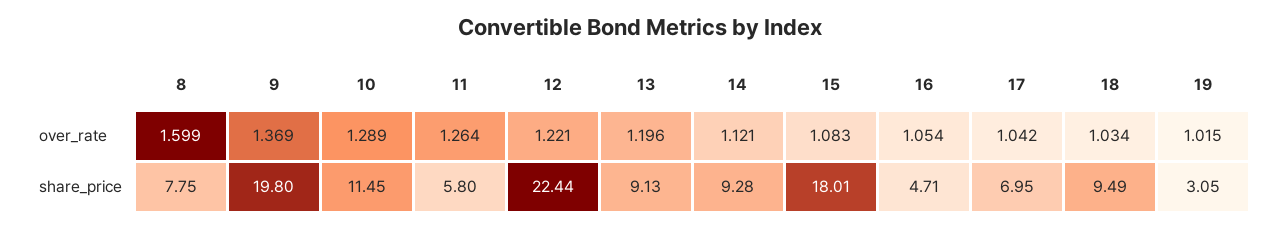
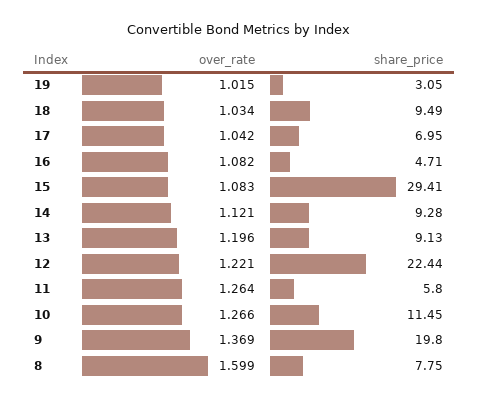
  {
    "8": {
      "over_rate": 1.599,
      "share_price": 7.75
    },
    "9": {
      "over_rate": 1.369,
      "share_price": 19.8
    },
    "10": {
-     "over_rate": 1.289,
+     "over_rate": 1.266,
      "share_price": 11.45
    },
    "11": {
      "over_rate": 1.264,
      "share_price": 5.8
    },
    "12": {
      "over_rate": 1.221,
      "share_price": 22.44
    },
    "13": {
      "over_rate": 1.196,
      "share_price": 9.13
    },
    "14": {
      "over_rate": 1.121,
      "share_price": 9.28
    },
    "15": {
      "over_rate": 1.083,
-     "share_price": 18.01
+     "share_price": 29.41
    },
    "16": {
-     "over_rate": 1.054,
+     "over_rate": 1.082,
      "share_price": 4.71
    },
    "17": {
      "over_rate": 1.042,
      "share_price": 6.95
    },
    "18": {
      "over_rate": 1.034,
      "share_price": 9.49
    },
    "19": {
      "over_rate": 1.015,
      "share_price": 3.05
    }
  }

